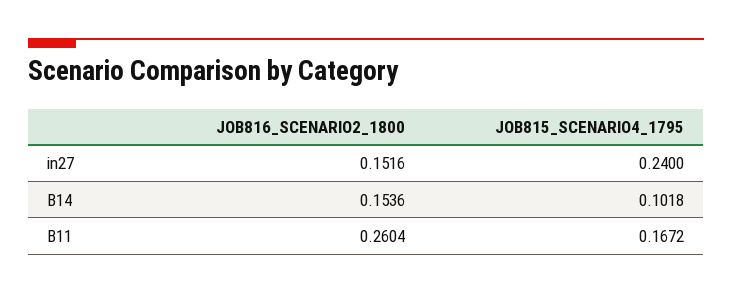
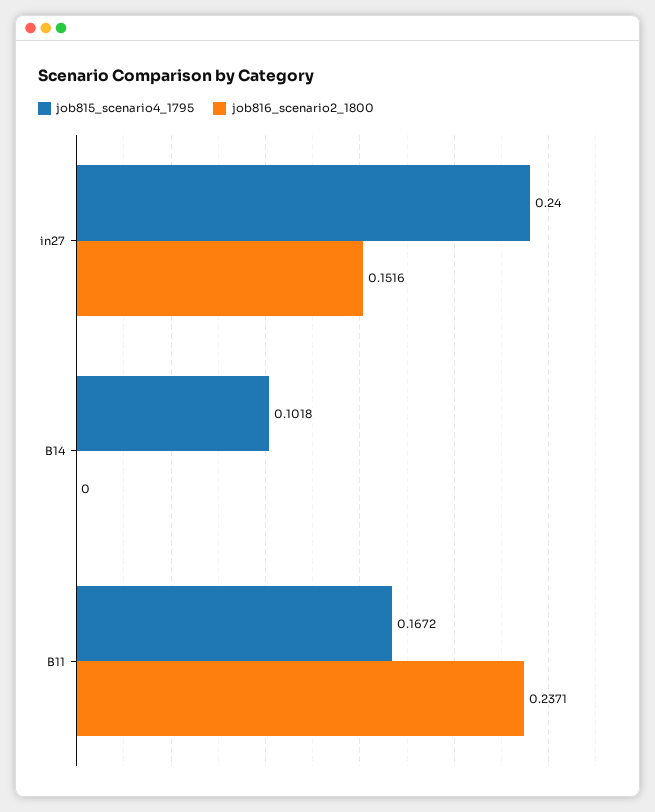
  {
    "JOB816_SCENARIO2_1800": {
      "in27": 0.1516,
-     "B14": 0.1536,
+     "B14": 0,
-     "B11": 0.2604
+     "B11": 0.2371
    },
    "JOB815_SCENARIO4_1795": {
      "in27": 0.24,
      "B14": 0.1018,
      "B11": 0.1672
    }
  }

